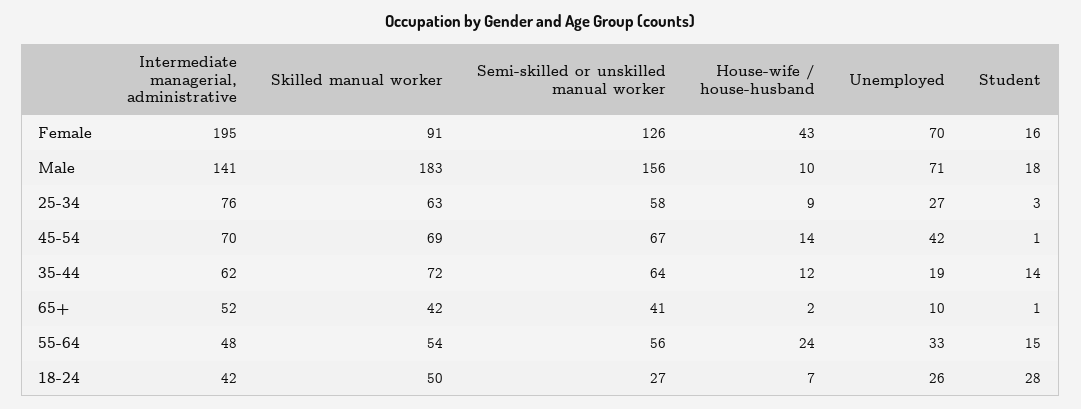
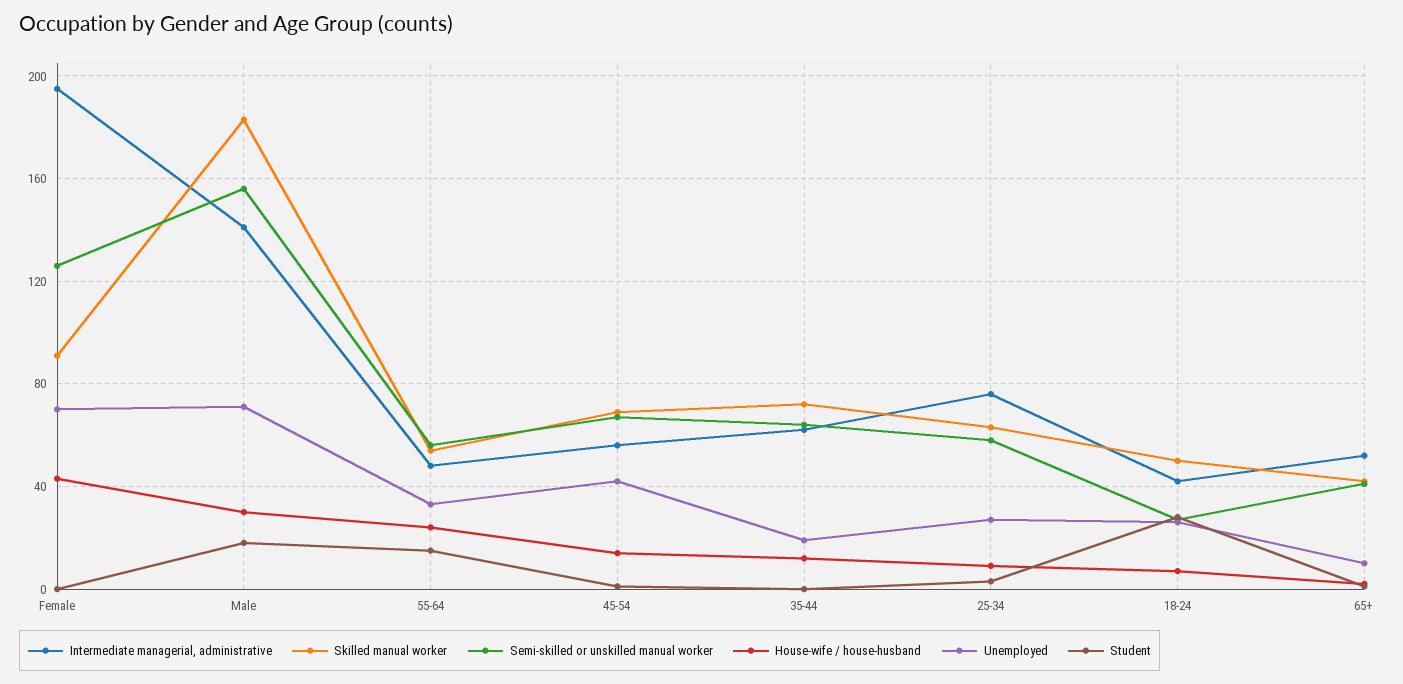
  {
    "Intermediate managerial, administrative": {
      "Female": 195,
      "Male": 141,
      "25-34": 76,
-     "45-54": 70,
+     "45-54": 55,
      "35-44": 62,
      "65+": 52,
      "55-64": 48,
      "18-24": 42
    },
    "Skilled manual worker": {
      "Female": 91,
      "Male": 183,
      "25-34": 63,
      "45-54": 69,
      "35-44": 72,
      "65+": 42,
      "55-64": 54,
      "18-24": 50
    },
    "Semi-skilled or unskilled manual worker": {
      "Female": 126,
      "Male": 156,
      "25-34": 58,
      "45-54": 67,
      "35-44": 64,
      "65+": 41,
      "55-64": 56,
      "18-24": 27
    },
    "House-wife / house-husband": {
      "Female": 43,
-     "Male": 10,
+     "Male": 30,
      "25-34": 9,
      "45-54": 14,
      "35-44": 12,
      "65+": 2,
      "55-64": 24,
      "18-24": 7
    },
    "Unemployed": {
      "Female": 70,
      "Male": 71,
      "25-34": 27,
      "45-54": 42,
      "35-44": 19,
      "65+": 10,
      "55-64": 33,
      "18-24": 26
    },
    "Student": {
-     "Female": 16,
+     "Female": 0,
      "Male": 18,
      "25-34": 3,
      "45-54": 1,
-     "35-44": 14,
+     "35-44": 0,
      "65+": 1,
      "55-64": 15,
      "18-24": 28
    }
  }

